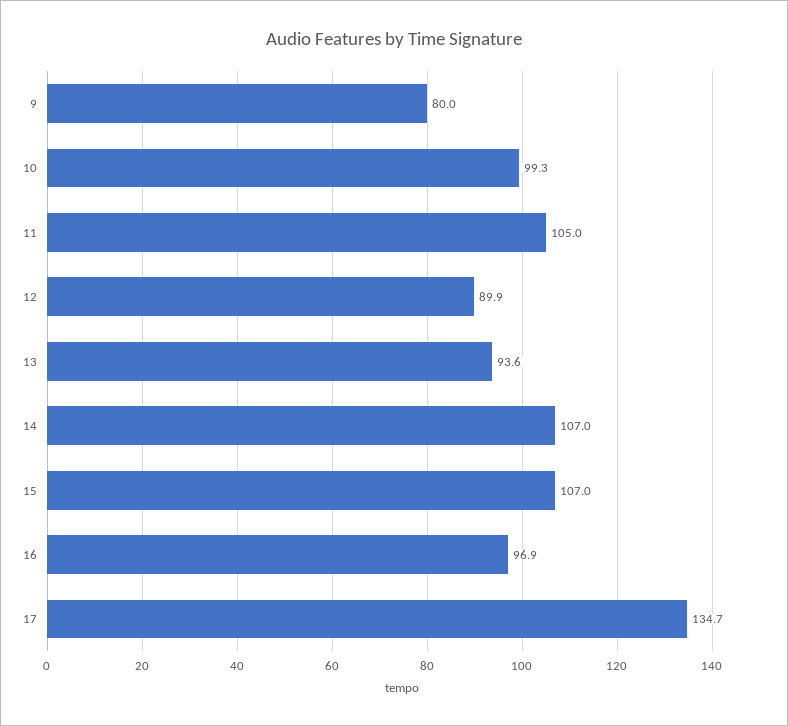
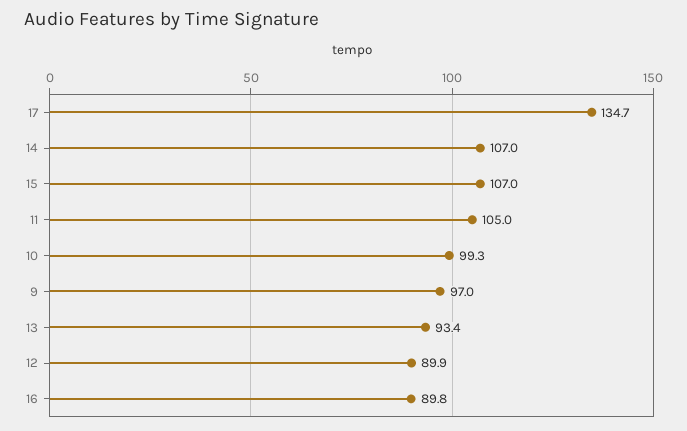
  {
-   "9": 80,
+   "9": 97,
    "10": 99.3,
    "11": 105,
    "12": 89.9,
-   "13": 93.6,
+   "13": 93.4,
    "14": 107,
    "15": 107,
-   "16": 96.9,
+   "16": 89.8,
    "17": 134.7
  }

